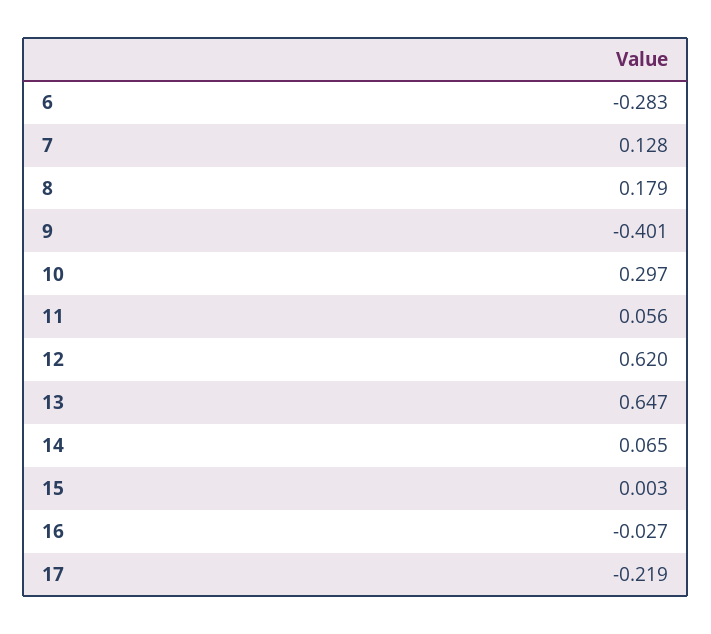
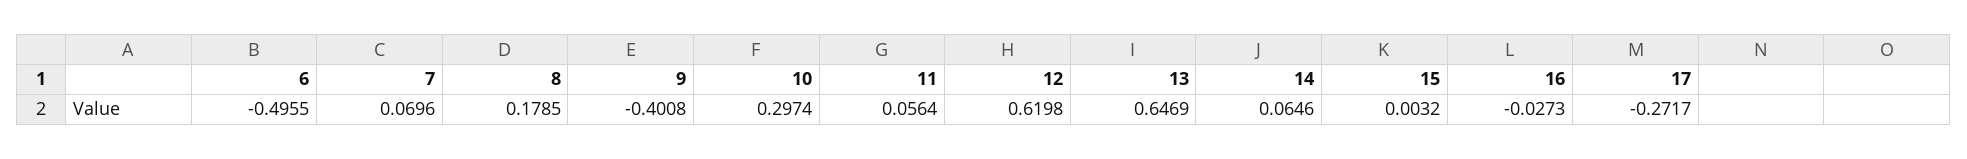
  {
-   "6": -0.283,
+   "6": -0.4955,
-   "7": 0.128,
+   "7": 0.0696,
    "8": 0.1785,
    "9": -0.4008,
    "10": 0.2974,
    "11": 0.0564,
    "12": 0.6198,
    "13": 0.6469,
    "14": 0.0646,
    "15": 0.0032,
    "16": -0.0273,
-   "17": -0.219
+   "17": -0.2717
  }

